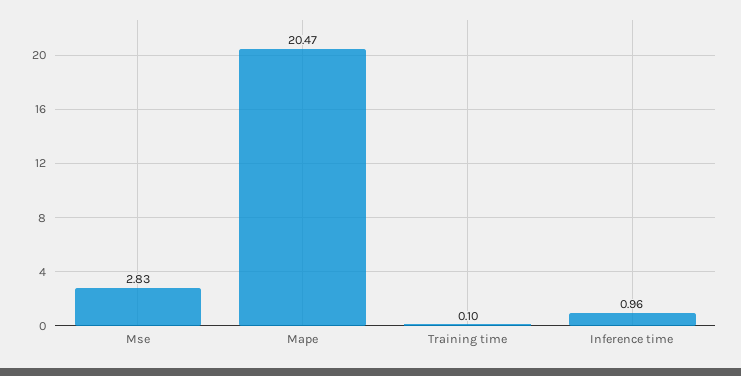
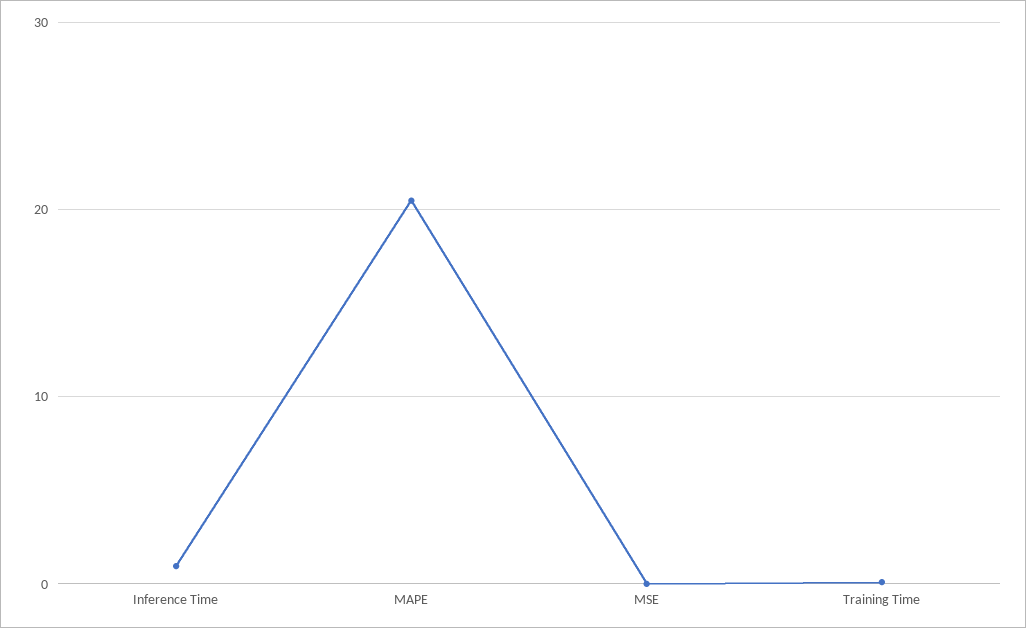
  {
-   "Mse": 2.83,
+   "Mse": 0,
    "Mape": 20.47,
    "Training time": 0.1,
    "Inference time": 0.96
  }

